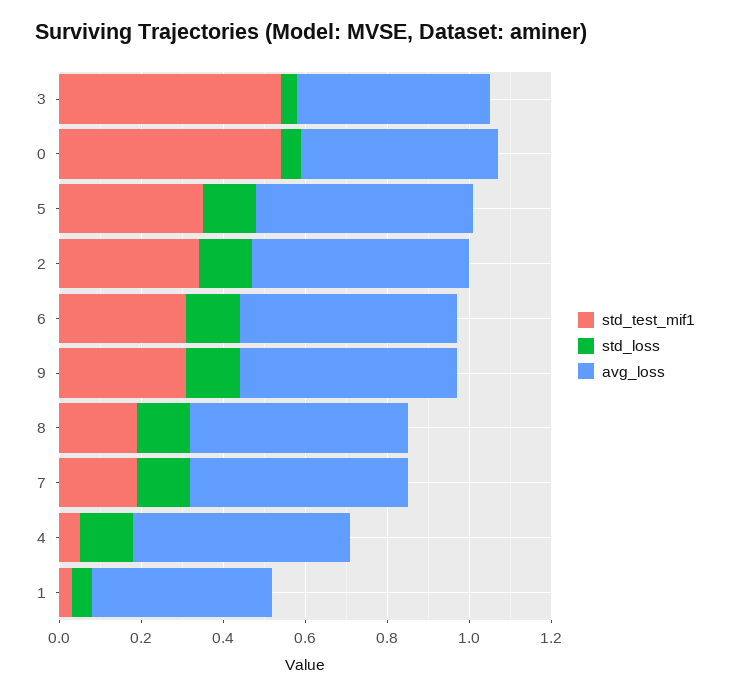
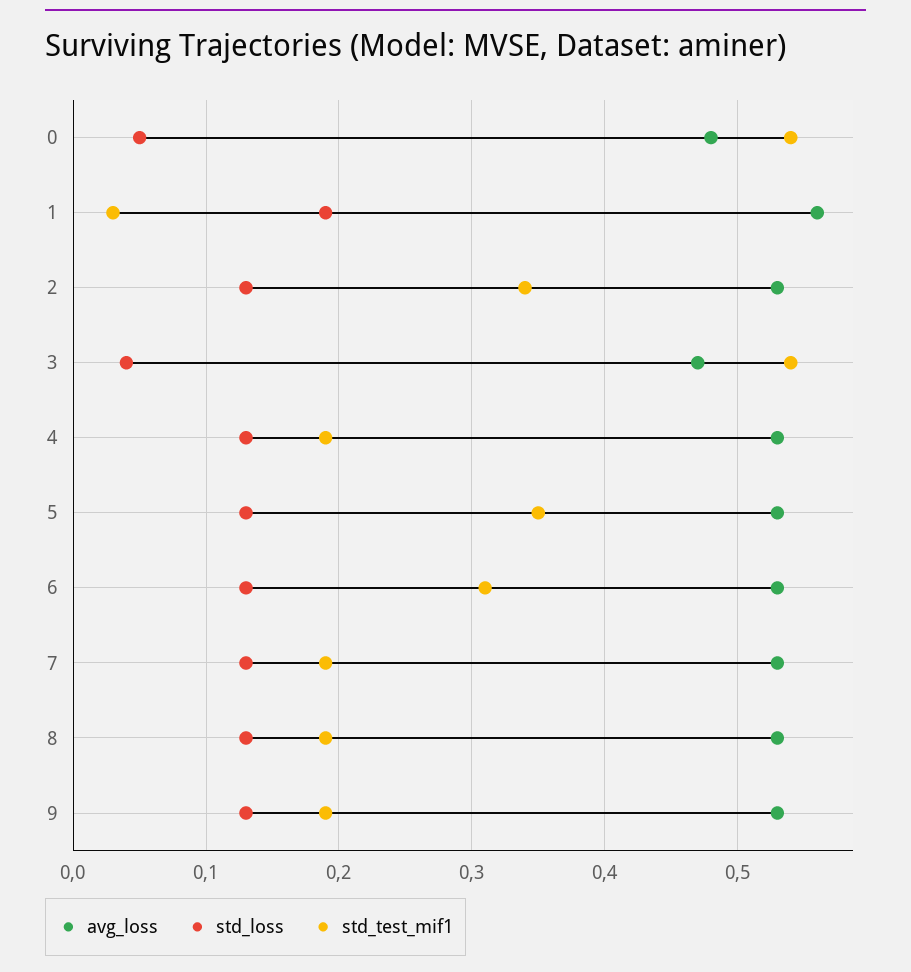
  {
    "std_test_mif1": {
      "3": 0.54,
      "0": 0.54,
      "5": 0.35,
      "2": 0.34,
      "6": 0.31,
-     "9": 0.3,
+     "9": 0.19,
      "8": 0.19,
      "7": 0.19,
-     "4": 0.05,
+     "4": 0.19,
      "1": 0.03
    },
    "std_loss": {
      "3": 0.04,
      "0": 0.05,
      "5": 0.13,
      "2": 0.13,
      "6": 0.13,
      "9": 0.13,
      "8": 0.13,
      "7": 0.13,
      "4": 0.13,
-     "1": 0.05
+     "1": 0.19
    },
    "avg_loss": {
      "3": 0.47,
      "0": 0.48,
      "5": 0.53,
      "2": 0.53,
      "6": 0.53,
      "9": 0.53,
      "8": 0.53,
      "7": 0.53,
      "4": 0.53,
-     "1": 0.45
+     "1": 0.56
    }
  }

